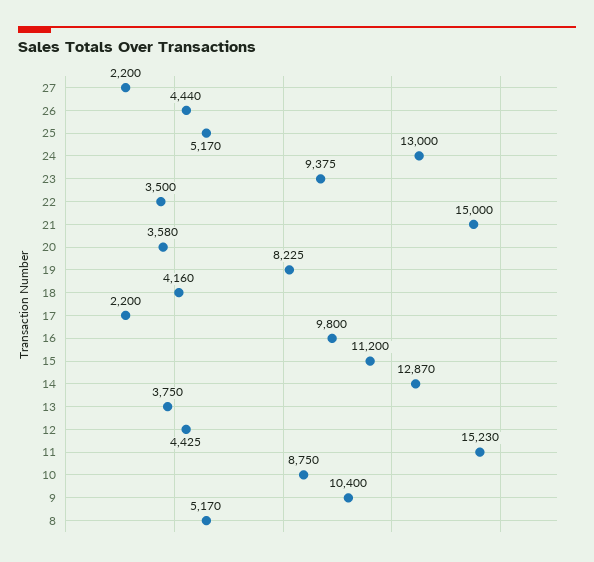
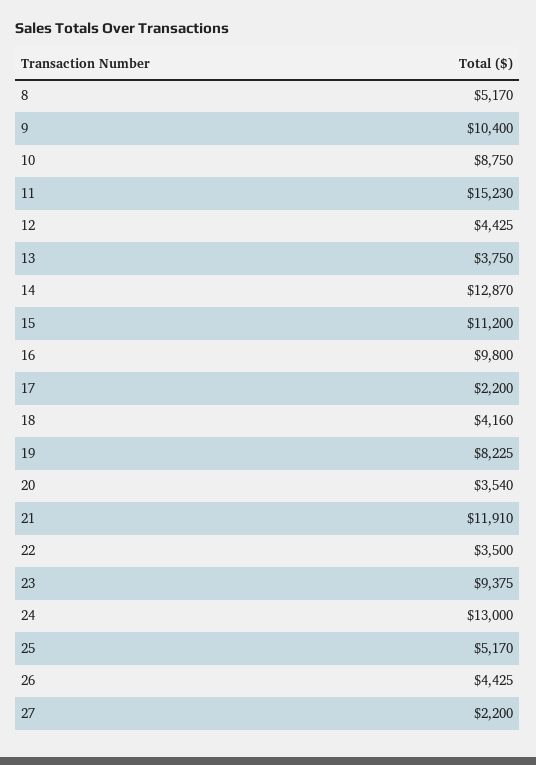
  {
    "27": 2200,
-   "26": 4440,
+   "26": 4425,
    "25": 5170,
    "24": 13000,
    "23": 9375,
    "22": 3500,
-   "21": 15000,
+   "21": 11910,
-   "20": 3580,
+   "20": 3540,
    "19": 8225,
    "18": 4160,
    "17": 2200,
    "16": 9800,
    "15": 11200,
    "14": 12870,
    "13": 3750,
    "12": 4425,
    "11": 15230,
    "10": 8750,
    "9": 10400,
    "8": 5170
  }

